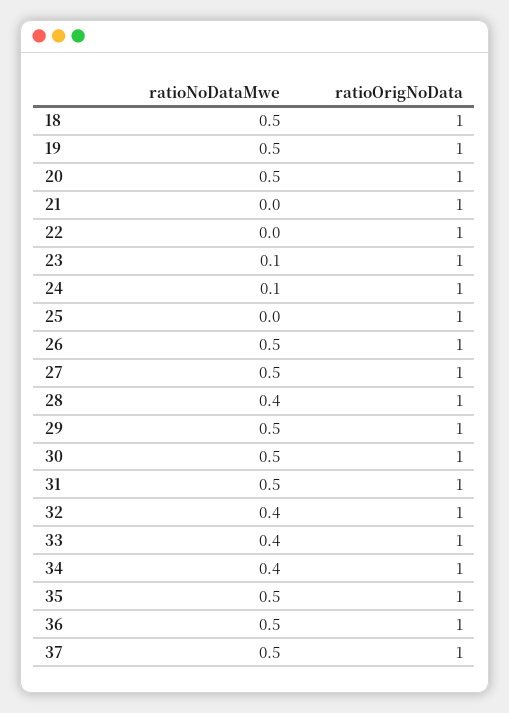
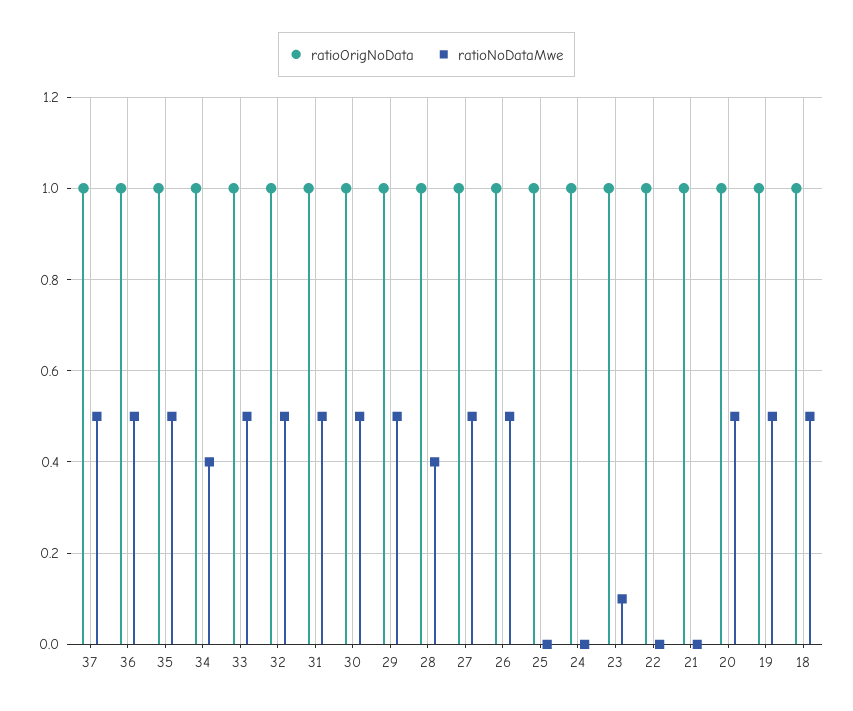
  {
    "ratioNoDataMwe": {
      "18": 0.5,
      "19": 0.5,
      "20": 0.5,
      "21": 0,
      "22": 0,
      "23": 0.1,
-     "24": 0.1,
+     "24": 0,
      "25": 0,
      "26": 0.5,
      "27": 0.5,
      "28": 0.4,
      "29": 0.5,
      "30": 0.5,
      "31": 0.5,
-     "32": 0.4,
+     "32": 0.5,
-     "33": 0.4,
+     "33": 0.5,
      "34": 0.4,
      "35": 0.5,
      "36": 0.5,
      "37": 0.5
    },
    "ratioOrigNoData": {
      "18": 1,
      "19": 1,
      "20": 1,
      "21": 1,
      "22": 1,
      "23": 1,
      "24": 1,
      "25": 1,
      "26": 1,
      "27": 1,
      "28": 1,
      "29": 1,
      "30": 1,
      "31": 1,
      "32": 1,
      "33": 1,
      "34": 1,
      "35": 1,
      "36": 1,
      "37": 1
    }
  }

